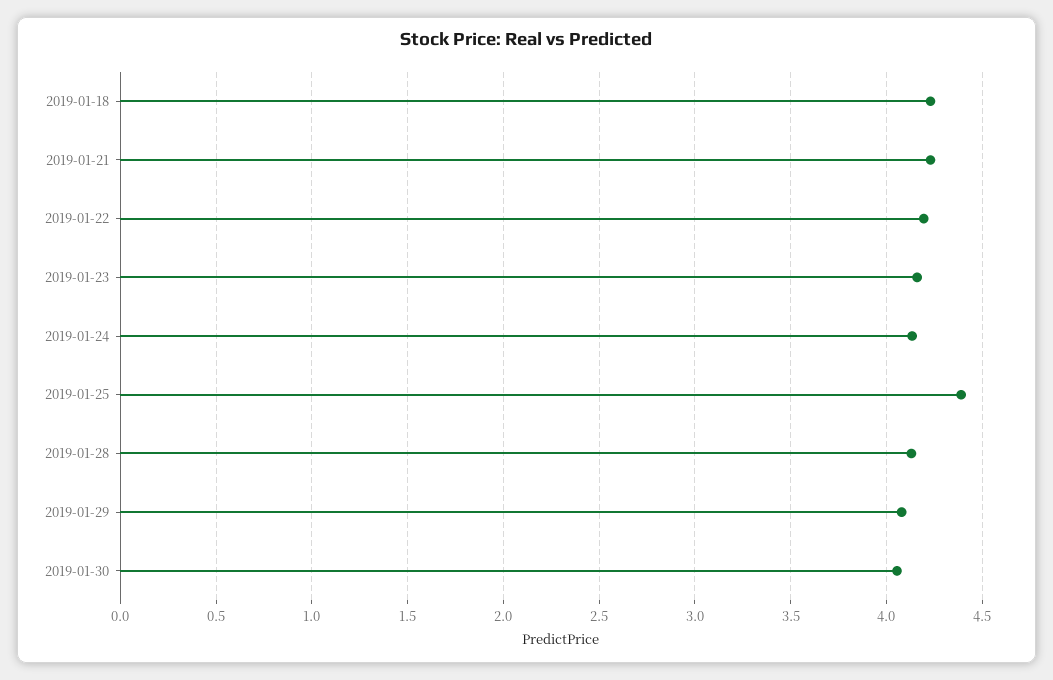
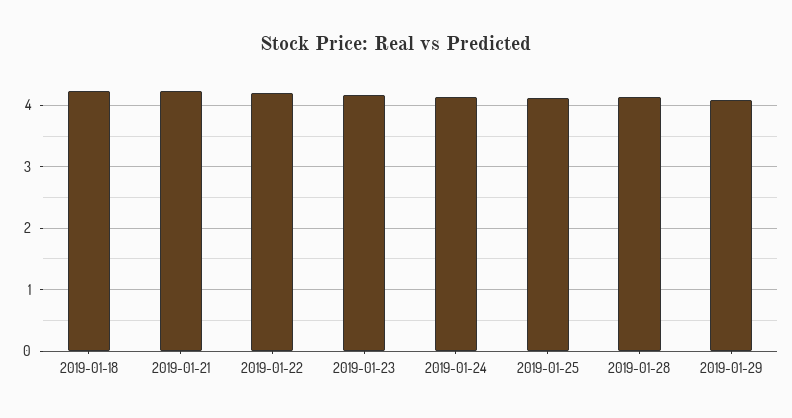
  {
    "2019-01-18": 4.25,
    "2019-01-21": 4.25,
    "2019-01-22": 4.2,
    "2019-01-23": 4.15,
    "2019-01-24": 4.15,
-   "2019-01-25": 4.4,
+   "2019-01-25": 4.1,
    "2019-01-28": 4.15,
-   "2019-01-29": 4.1,
+   "2019-01-29": 4.1
-   "2019-01-30": 4.05
  }

